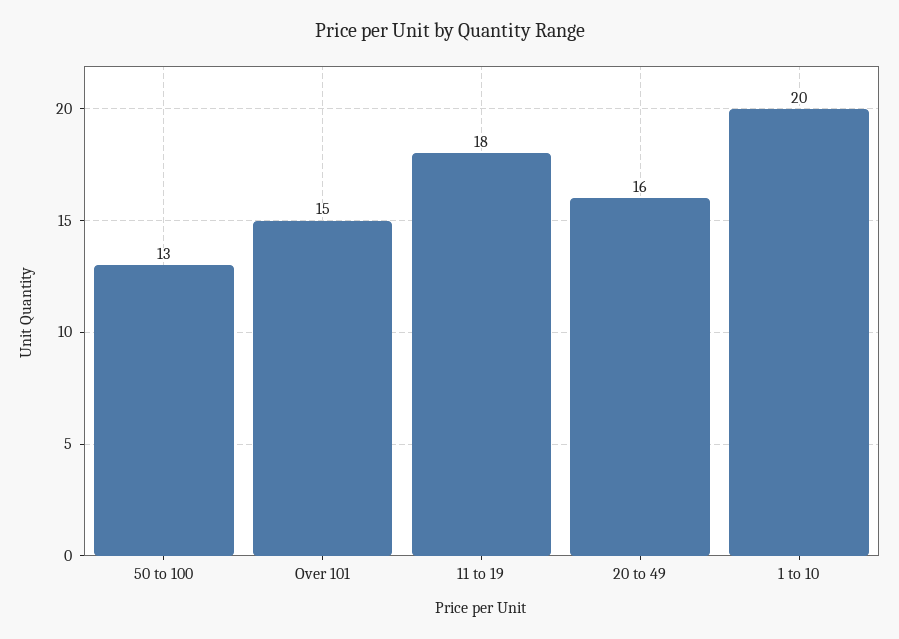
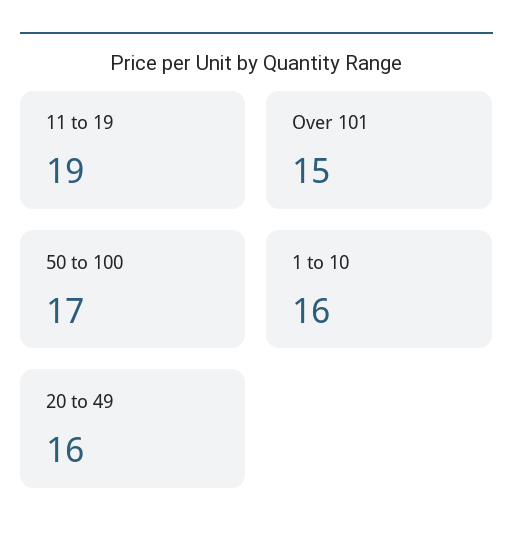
  {
-   "50 to 100": 13,
+   "50 to 100": 17,
    "Over 101": 15,
-   "11 to 19": 18,
+   "11 to 19": 19,
    "20 to 49": 16,
-   "1 to 10": 20
+   "1 to 10": 16
  }

